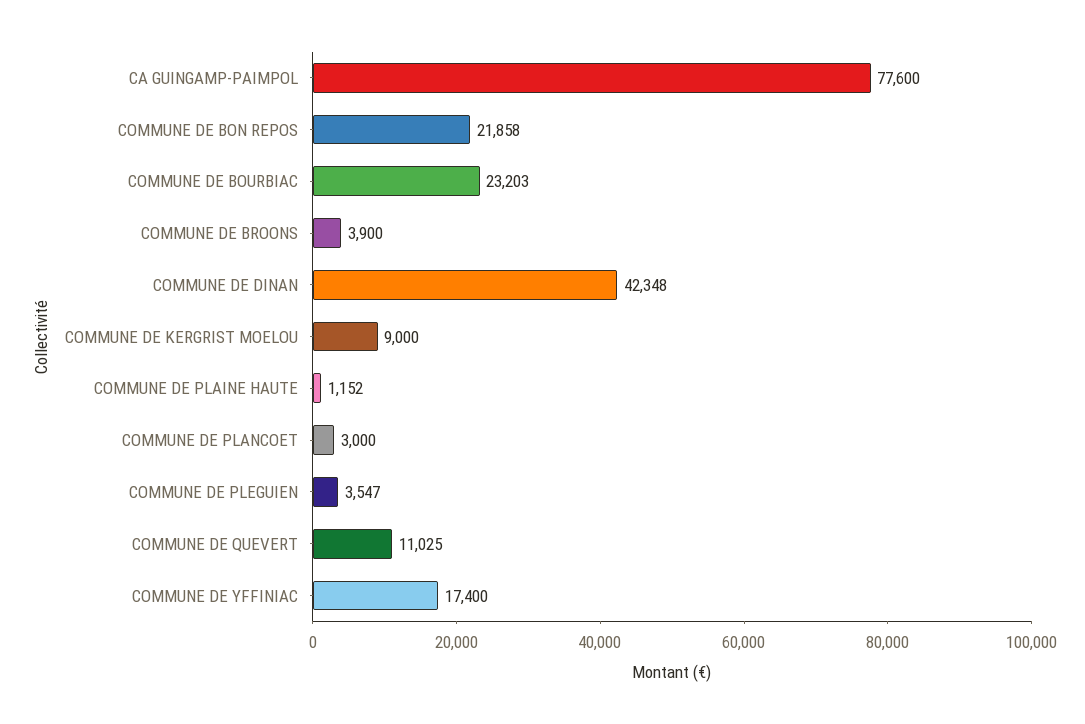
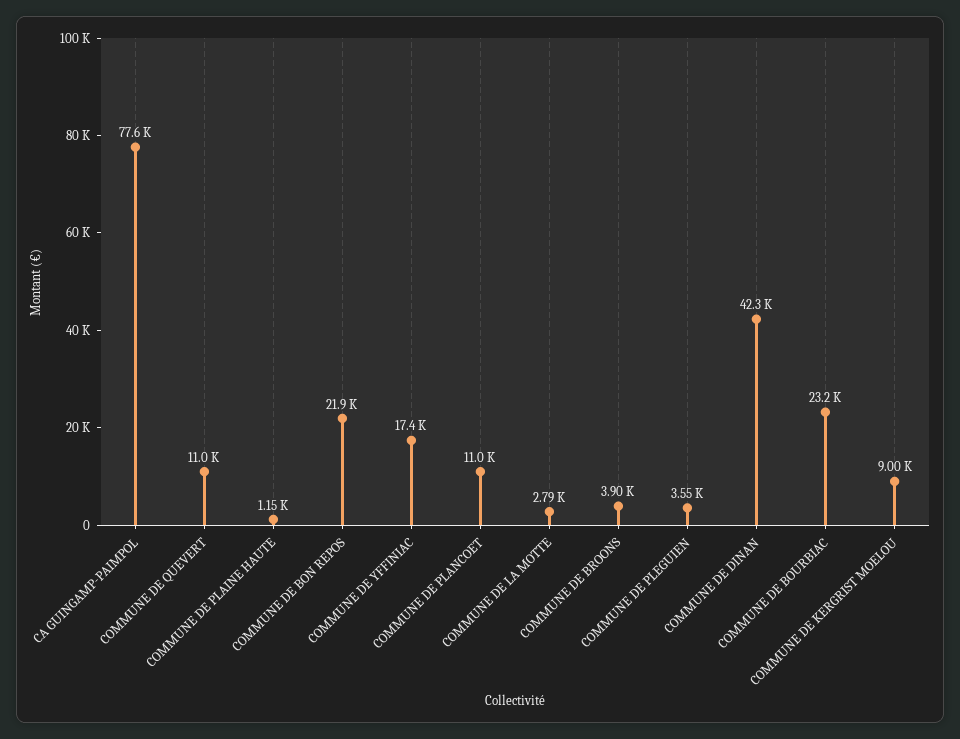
  {
    "CA GUINGAMP-PAIMPOL": 77600,
    "COMMUNE DE BON REPOS": 21858,
    "COMMUNE DE BOURBIAC": 23203,
    "COMMUNE DE BROONS": 3900,
    "COMMUNE DE DINAN": 42348,
    "COMMUNE DE KERGRIST MOELOU": 9000,
    "COMMUNE DE PLAINE HAUTE": 1152,
-   "COMMUNE DE PLANCOET": 3000,
+   "COMMUNE DE PLANCOET": 11000,
    "COMMUNE DE PLEGUIEN": 3547,
    "COMMUNE DE QUEVERT": 11025,
-   "COMMUNE DE YFFINIAC": 17400
+   "COMMUNE DE YFFINIAC": 17400,
+   "COMMUNE DE LA MOTTE": 2790
  }

